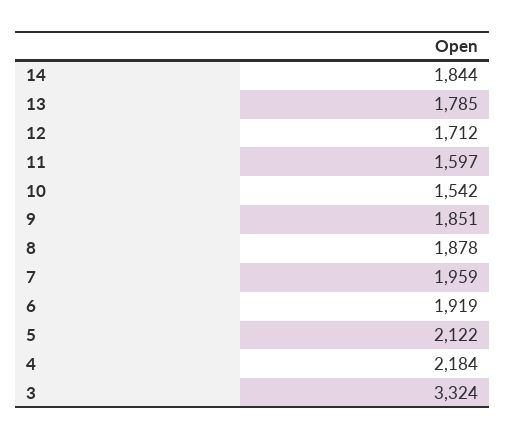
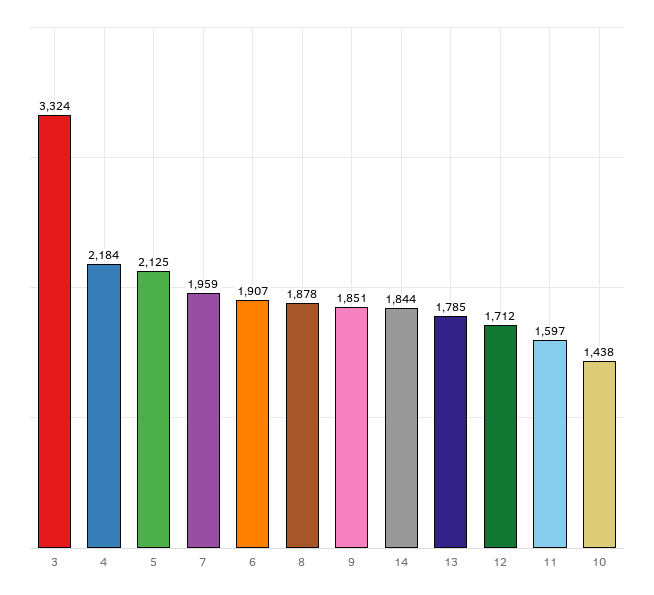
  {
    "14": 1844,
    "13": 1785,
    "12": 1712,
    "11": 1597,
-   "10": 1542,
+   "10": 1438,
    "9": 1851,
    "8": 1878,
    "7": 1959,
-   "6": 1919,
+   "6": 1907,
-   "5": 2122,
+   "5": 2125,
    "4": 2184,
    "3": 3324
  }

